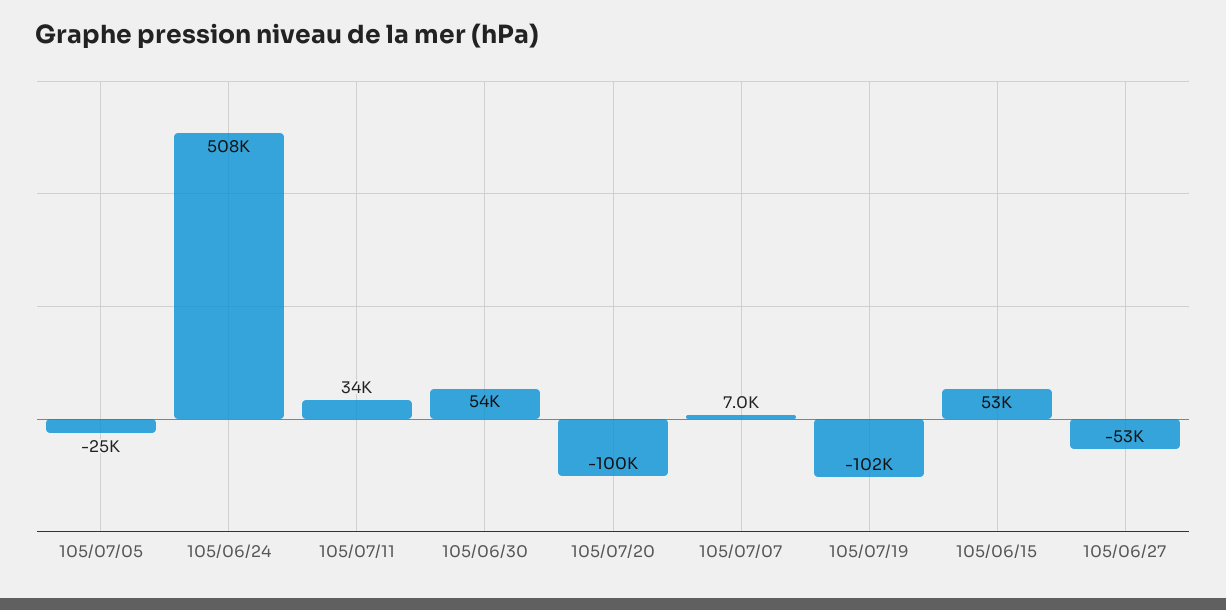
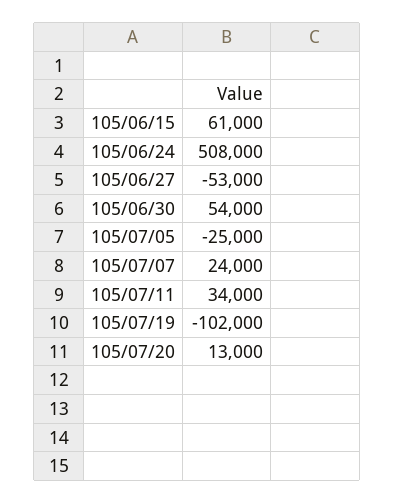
  {
    "105/07/05": -25000,
    "105/06/24": 508000,
    "105/07/11": 34000,
    "105/06/30": 54000,
-   "105/07/20": -100000,
+   "105/07/20": 13000,
-   "105/07/07": 7000,
+   "105/07/07": 24000,
    "105/07/19": -102000,
-   "105/06/15": 53000,
+   "105/06/15": 61000,
    "105/06/27": -53000
  }

